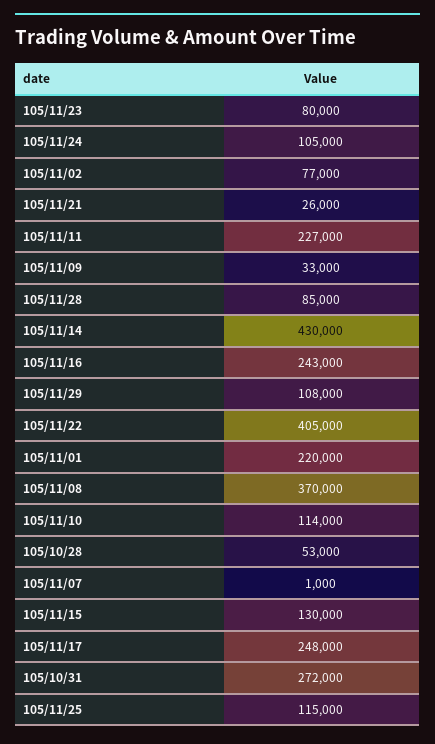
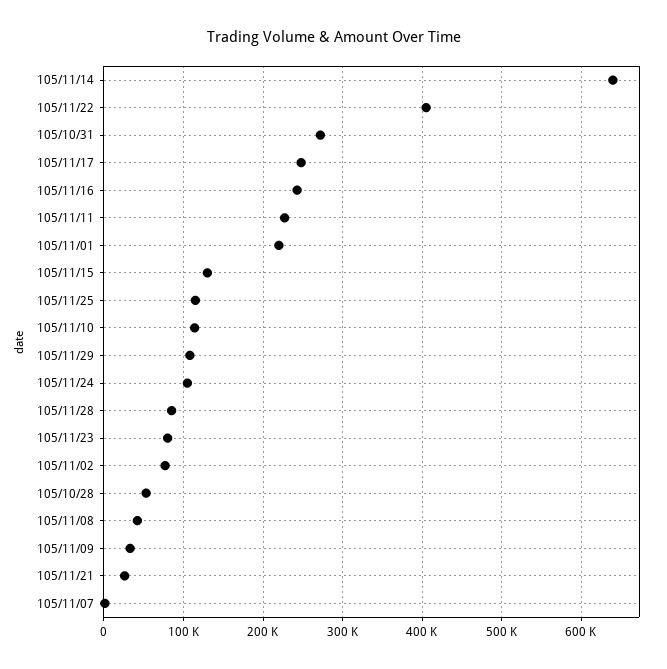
  {
    "105/11/23": 80000,
    "105/11/24": 105000,
    "105/11/02": 77000,
    "105/11/21": 26000,
    "105/11/11": 227000,
    "105/11/09": 33000,
    "105/11/28": 85000,
-   "105/11/14": 430000,
+   "105/11/14": 640000,
    "105/11/16": 243000,
    "105/11/29": 108000,
    "105/11/22": 405000,
    "105/11/01": 220000,
-   "105/11/08": 370000,
+   "105/11/08": 40000,
    "105/11/10": 114000,
    "105/10/28": 53000,
    "105/11/07": 1000,
    "105/11/15": 130000,
    "105/11/17": 248000,
    "105/10/31": 272000,
    "105/11/25": 115000
  }

